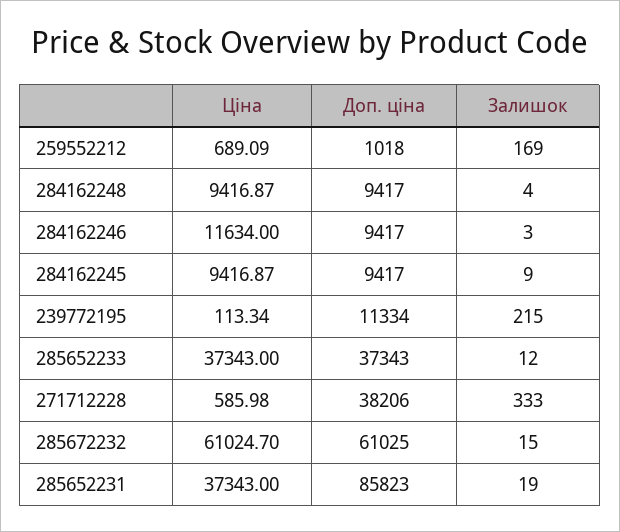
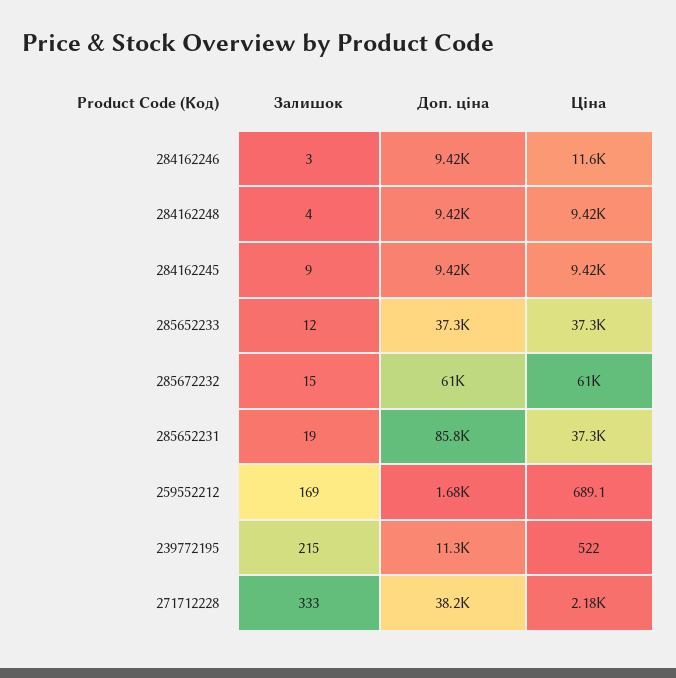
  {
    "Ціна": {
      "259552212": 689.09,
      "284162248": 9416.87,
      "284162246": 11634,
      "284162245": 9416.87,
-     "239772195": 113.34,
+     "239772195": 522,
      "285652233": 37343,
-     "271712228": 585.98,
+     "271712228": 2180,
      "285672232": 61024.7,
      "285652231": 37343
    },
    "Доп. ціна": {
-     "259552212": 1018,
+     "259552212": 1680,
      "284162248": 9417,
      "284162246": 9417,
      "284162245": 9417,
      "239772195": 11334,
      "285652233": 37343,
      "271712228": 38206,
      "285672232": 61025,
      "285652231": 85823
    },
    "Залишок": {
      "259552212": 169,
      "284162248": 4,
      "284162246": 3,
      "284162245": 9,
      "239772195": 215,
      "285652233": 12,
      "271712228": 333,
      "285672232": 15,
      "285652231": 19
    }
  }

